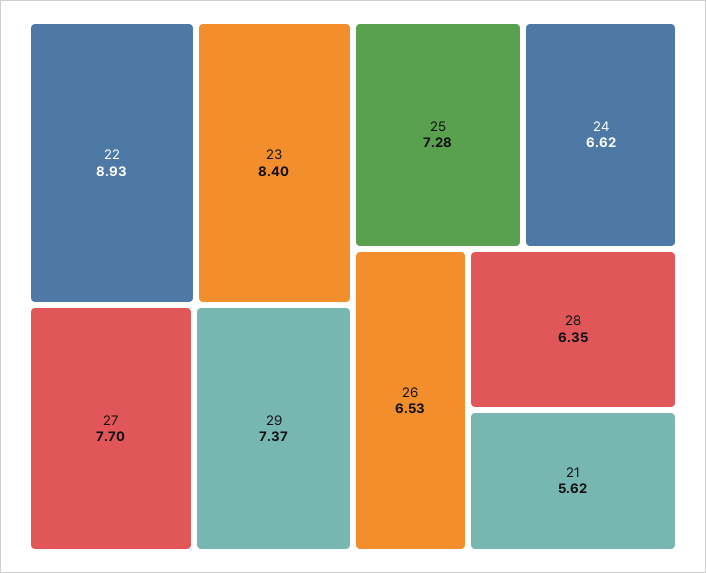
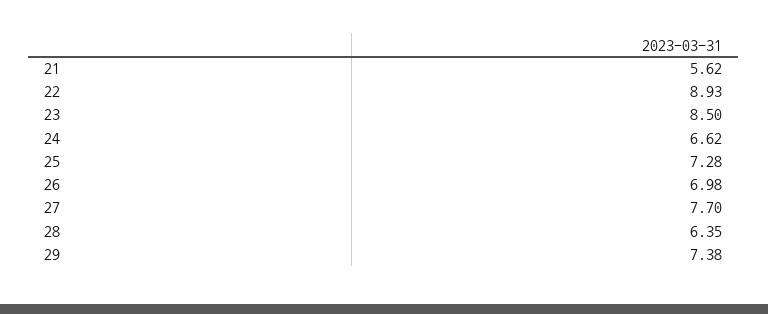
  {
    "22": 8.93,
-   "23": 8.4,
+   "23": 8.5,
    "27": 7.7,
-   "29": 7.37,
+   "29": 7.38,
    "25": 7.28,
    "24": 6.62,
-   "26": 6.53,
+   "26": 6.98,
    "28": 6.35,
    "21": 5.62
  }

